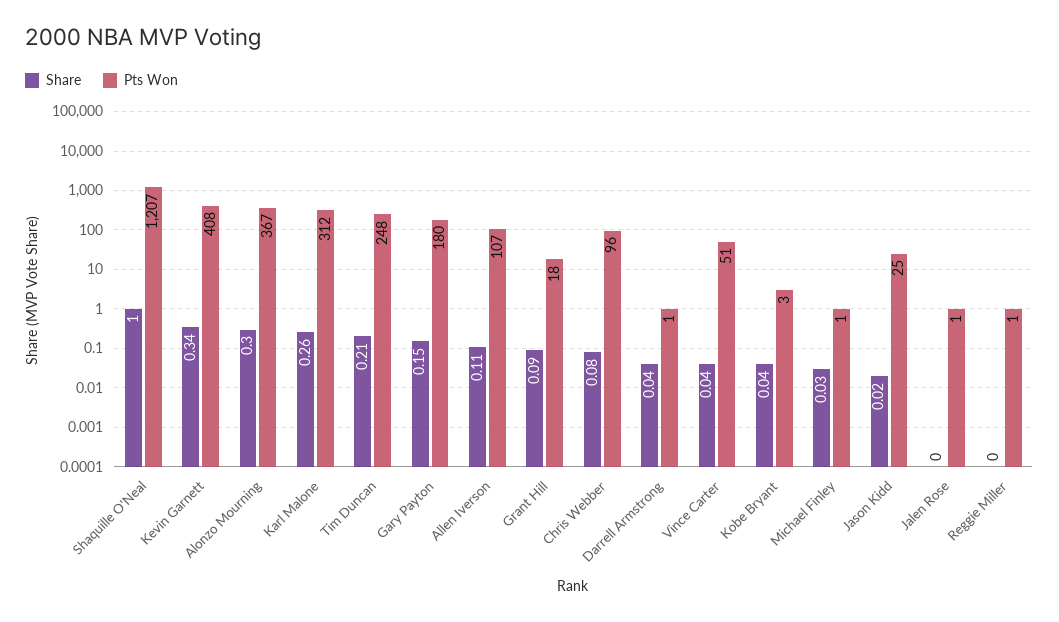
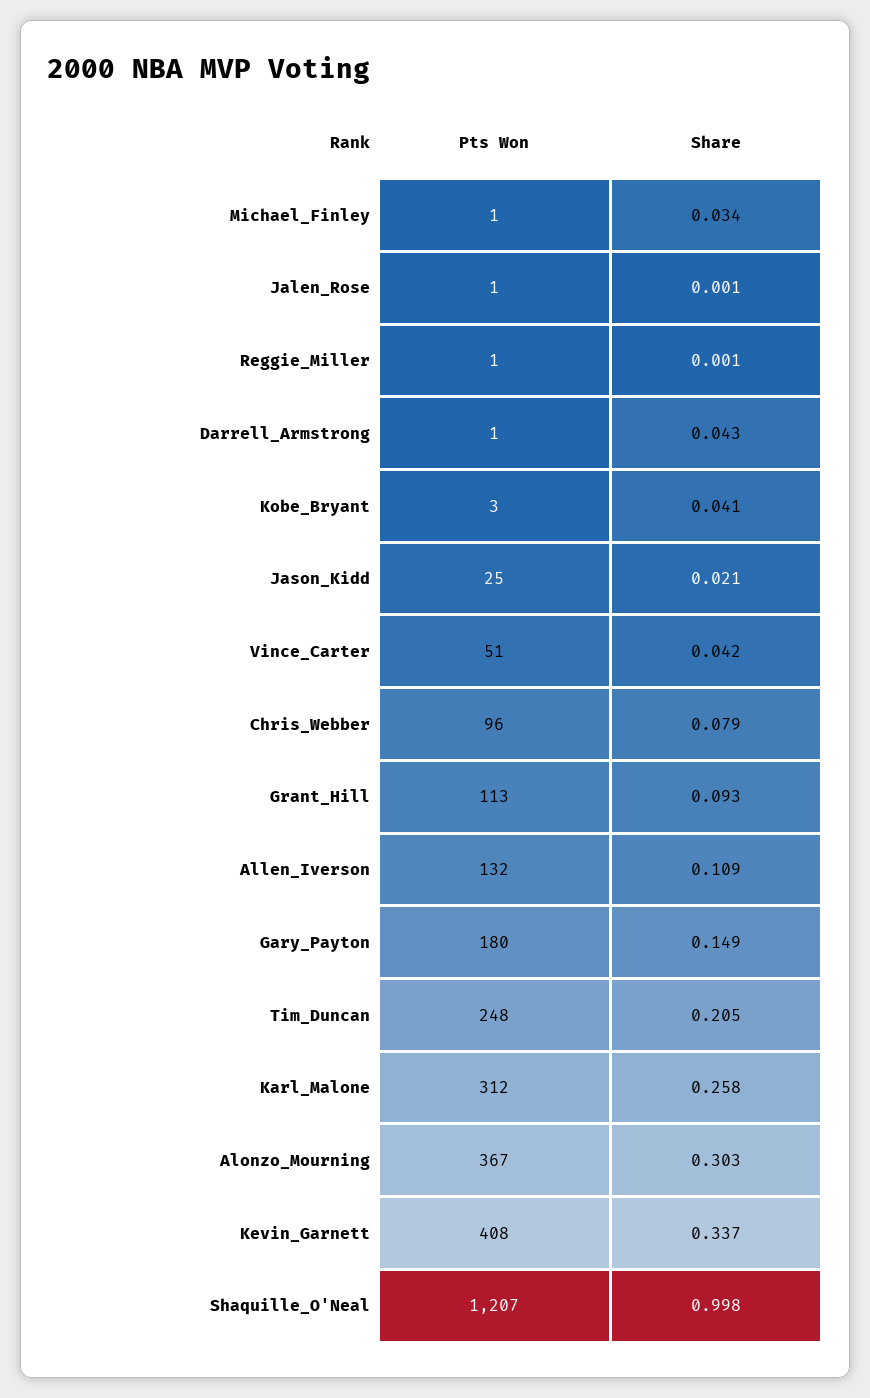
  {
    "Share": {
      "Shaquille O'Neal": 0.998,
      "Kevin Garnett": 0.337,
      "Alonzo Mourning": 0.303,
      "Karl Malone": 0.258,
      "Tim Duncan": 0.205,
      "Gary Payton": 0.149,
      "Allen Iverson": 0.109,
      "Grant Hill": 0.093,
      "Chris Webber": 0.079,
      "Darrell Armstrong": 0.043,
      "Vince Carter": 0.042,
      "Kobe Bryant": 0.041,
      "Michael Finley": 0.034,
      "Jason Kidd": 0.021,
      "Jalen Rose": 0.001,
      "Reggie Miller": 0.001
    },
    "Pts Won": {
      "Shaquille O'Neal": 1207,
      "Kevin Garnett": 408,
      "Alonzo Mourning": 367,
      "Karl Malone": 312,
      "Tim Duncan": 248,
      "Gary Payton": 180,
-     "Allen Iverson": 107,
+     "Allen Iverson": 132,
-     "Grant Hill": 18,
+     "Grant Hill": 113,
      "Chris Webber": 96,
      "Darrell Armstrong": 1,
      "Vince Carter": 51,
      "Kobe Bryant": 3,
      "Michael Finley": 1,
      "Jason Kidd": 25,
      "Jalen Rose": 1,
      "Reggie Miller": 1
    }
  }

